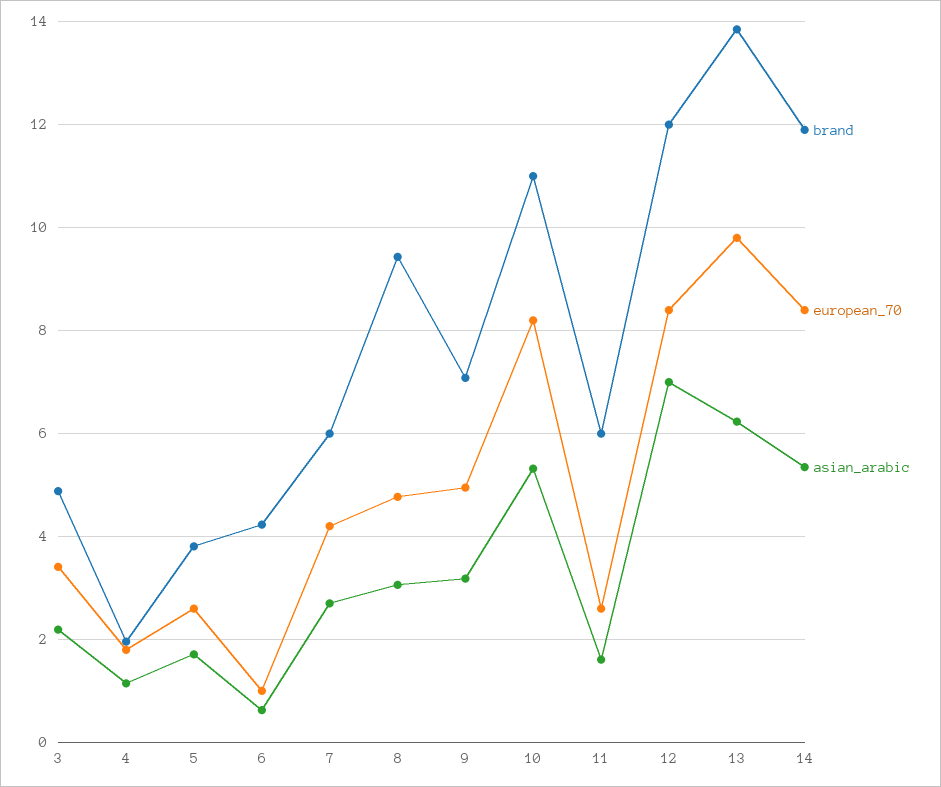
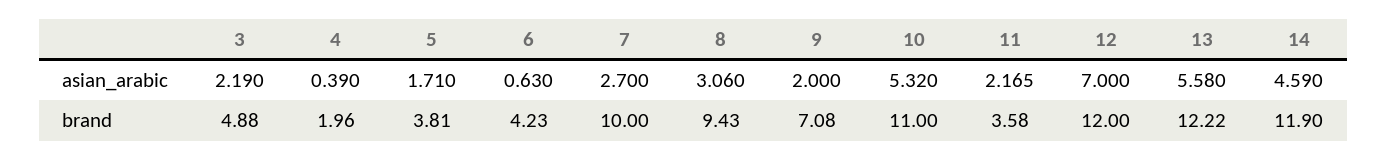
  {
    "brand": {
      "3": 4.88,
      "4": 1.96,
      "5": 3.81,
      "6": 4.23,
-     "7": 6,
+     "7": 10,
      "8": 9.43,
      "9": 7.08,
      "10": 11,
-     "11": 6,
+     "11": 3.58,
      "12": 12,
-     "13": 13.8,
+     "13": 12.22,
      "14": 11.9
    },
-   "european_70": {
-     "3": 3.4,
-     "4": 1.8,
-     "5": 2.6,
-     "6": 1,
-     "7": 4.2,
-     "8": 4.8,
-     "9": 5,
-     "10": 8.2,
-     "11": 2.6,
-     "12": 8.4,
-     "13": 9.8,
-     "14": 8.4
-   },
    "asian_arabic": {
      "3": 2.19,
-     "4": 1.2,
+     "4": 0.39,
      "5": 1.71,
      "6": 0.63,
      "7": 2.7,
      "8": 3.06,
-     "9": 3.2,
+     "9": 2,
      "10": 5.32,
-     "11": 1.6,
+     "11": 2.165,
      "12": 7,
-     "13": 6.2,
+     "13": 5.58,
-     "14": 5.4
+     "14": 4.59
    }
  }

